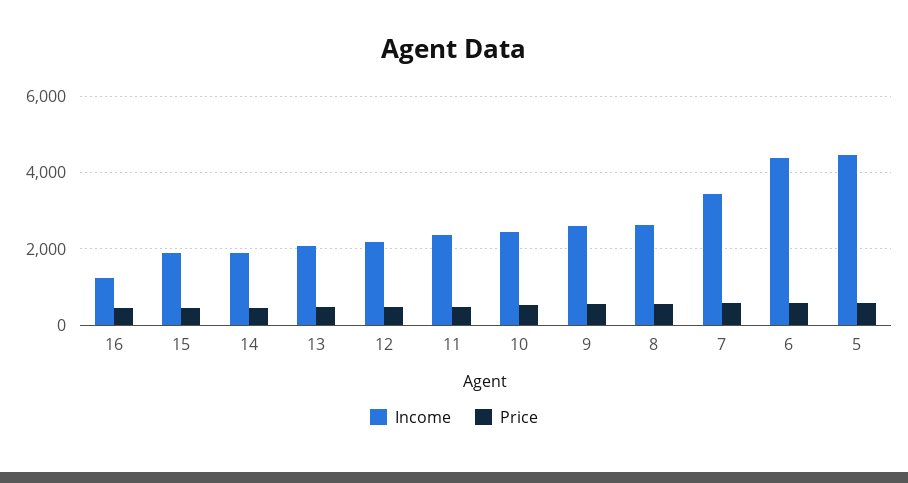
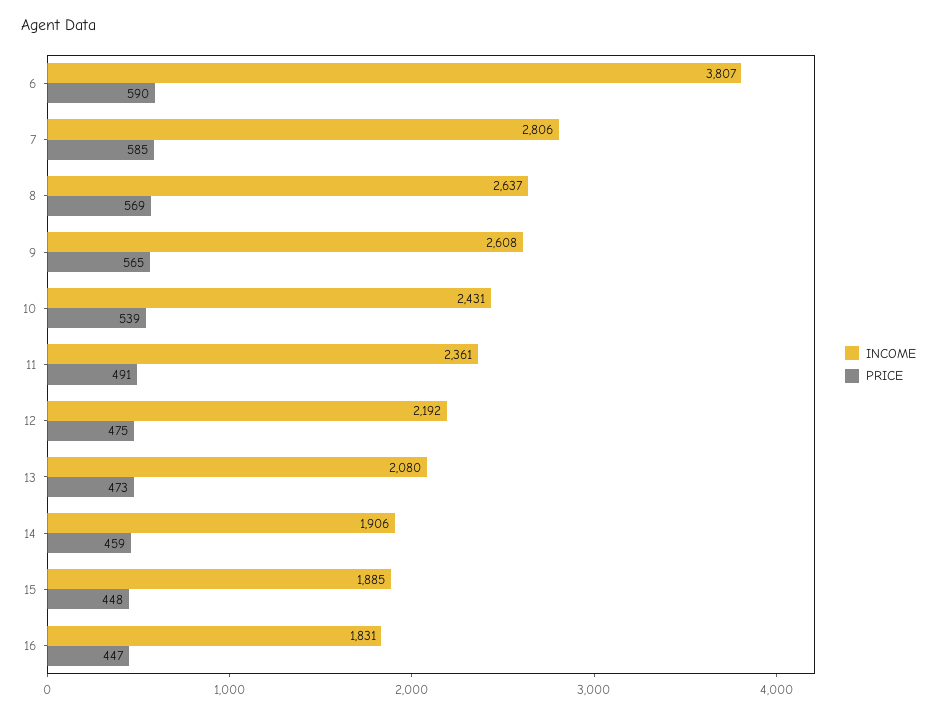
  {
    "Income": {
-     "16": 1200,
+     "16": 1831,
      "15": 1885,
      "14": 1906,
      "13": 2080,
      "12": 2192,
      "11": 2361,
      "10": 2431,
      "9": 2608,
      "8": 2637,
-     "7": 3400,
+     "7": 2806,
-     "6": 4400,
+     "6": 3807
-     "5": 4400
    },
    "Price": {
      "16": 447,
      "15": 448,
      "14": 459,
      "13": 473,
      "12": 475,
      "11": 491,
      "10": 539,
      "9": 565,
      "8": 569,
      "7": 585,
-     "6": 590,
+     "6": 590
-     "5": 600
    }
  }

